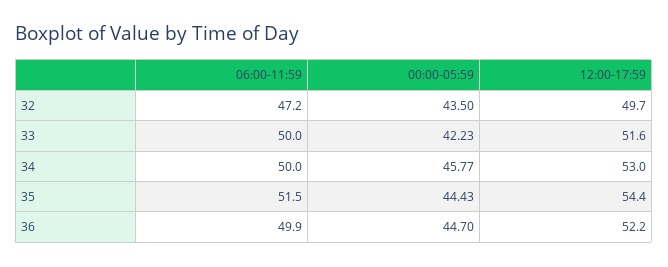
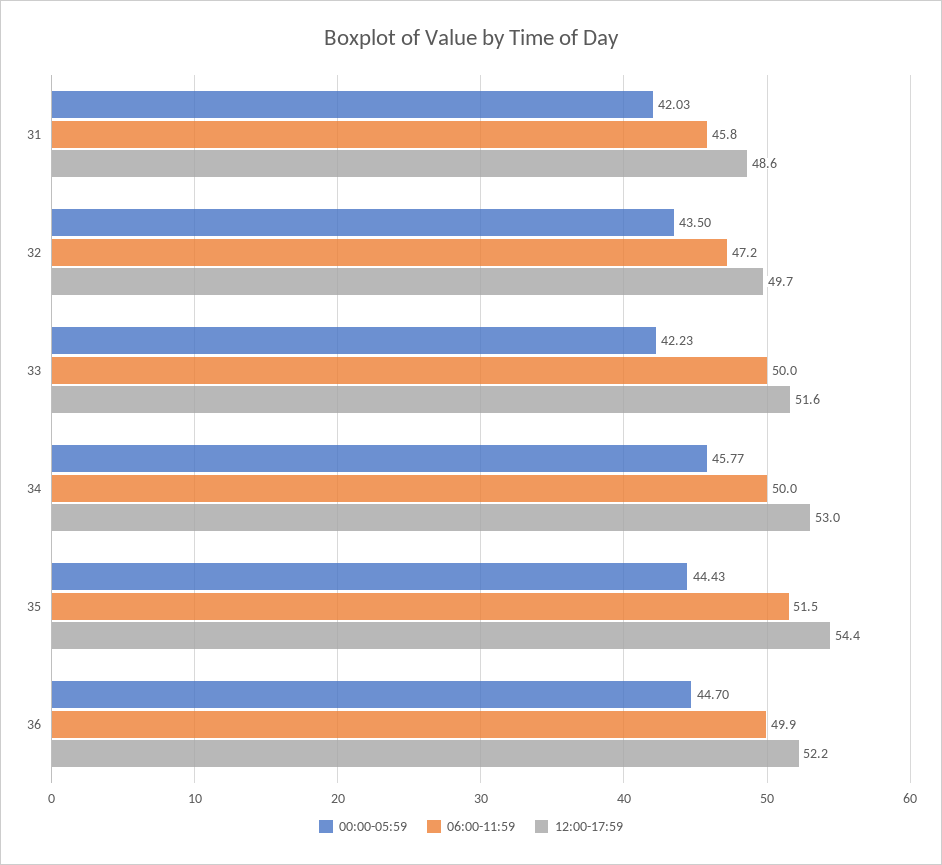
  {
    "06:00-11:59": {
      "32": 47.2,
      "33": 50,
      "34": 50,
      "35": 51.5,
-     "36": 49.9
+     "36": 49.9,
+     "31": 45.8
    },
    "00:00-05:59": {
      "32": 43.5,
      "33": 42.23,
      "34": 45.77,
      "35": 44.43,
-     "36": 44.7
+     "36": 44.7,
+     "31": 42.03
    },
    "12:00-17:59": {
      "32": 49.7,
      "33": 51.6,
      "34": 53,
      "35": 54.4,
-     "36": 52.2
+     "36": 52.2,
+     "31": 48.6
    }
  }

